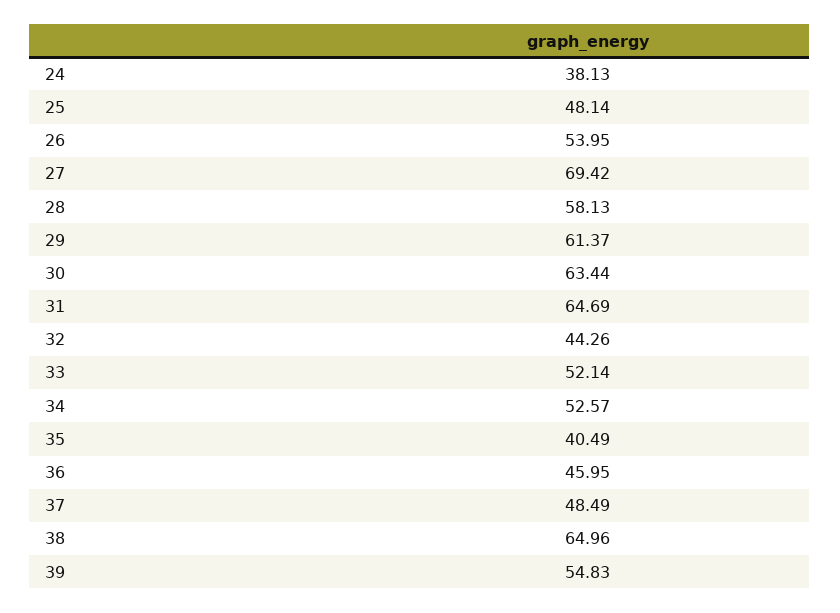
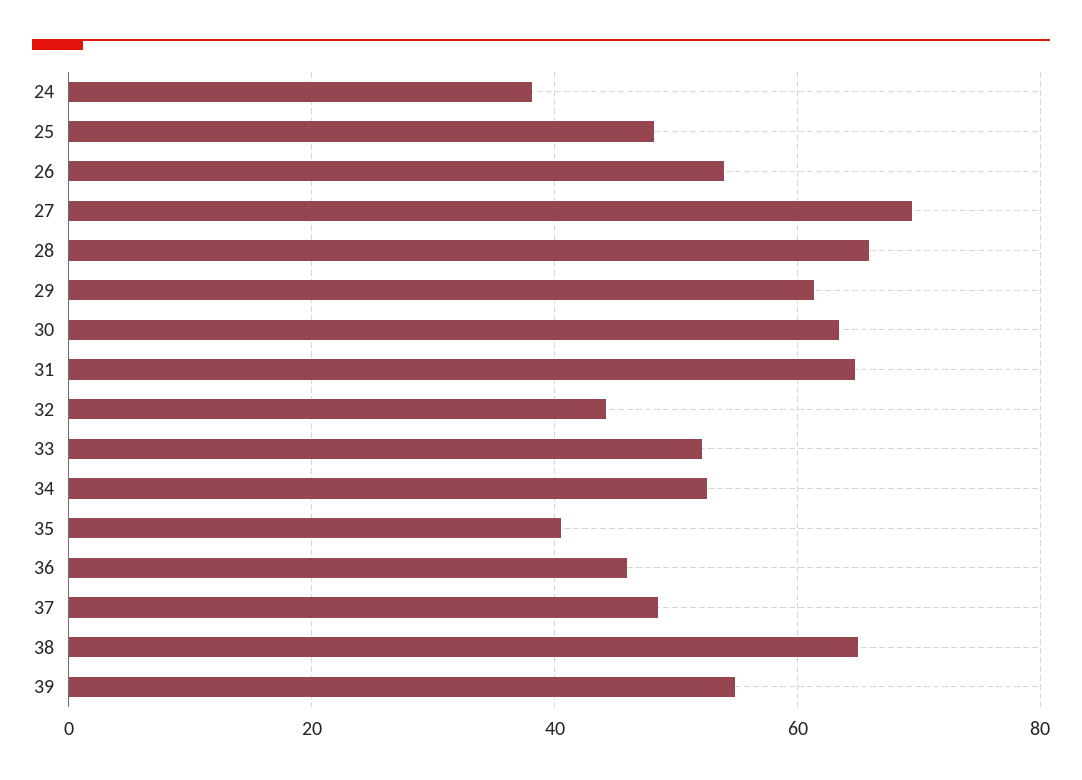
  {
    "24": 38.13,
    "25": 48.14,
    "26": 53.95,
    "27": 69.42,
-   "28": 58.13,
+   "28": 66,
    "29": 61.37,
    "30": 63.44,
    "31": 64.69,
    "32": 44.26,
    "33": 52.14,
    "34": 52.57,
    "35": 40.49,
    "36": 45.95,
    "37": 48.49,
    "38": 64.96,
    "39": 54.83
  }

